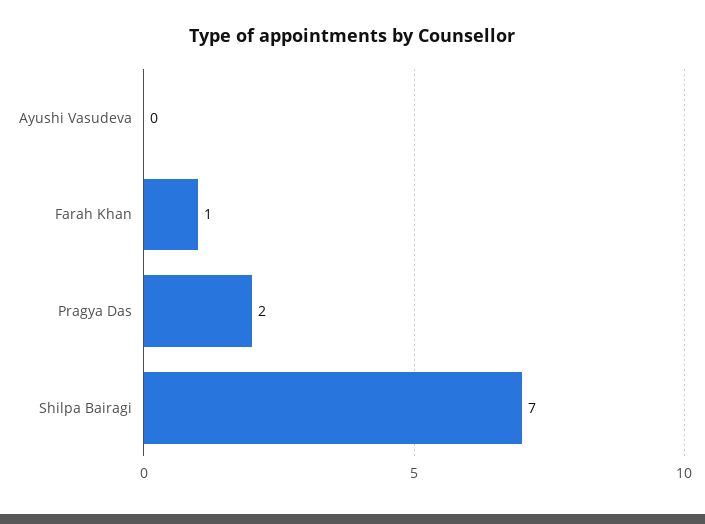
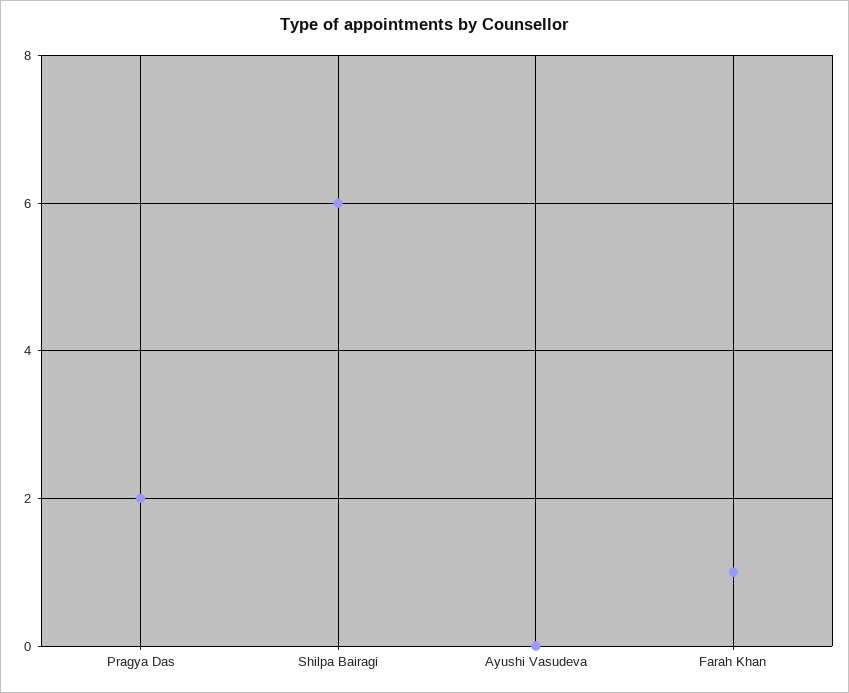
  {
    "Ayushi Vasudeva": 0,
    "Farah Khan": 1,
    "Pragya Das": 2,
-   "Shilpa Bairagi": 7
+   "Shilpa Bairagi": 6
  }

